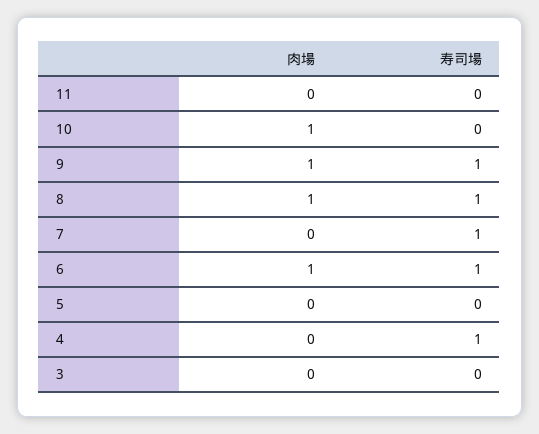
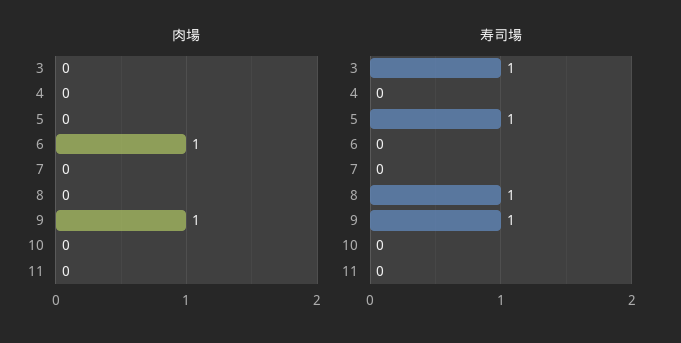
  {
    "肉場": {
      "11": 0,
-     "10": 1,
+     "10": 0,
      "9": 1,
-     "8": 1,
+     "8": 0,
      "7": 0,
      "6": 1,
      "5": 0,
      "4": 0,
      "3": 0
    },
    "寿司場": {
      "11": 0,
      "10": 0,
      "9": 1,
      "8": 1,
-     "7": 1,
+     "7": 0,
-     "6": 1,
+     "6": 0,
-     "5": 0,
+     "5": 1,
-     "4": 1,
+     "4": 0,
-     "3": 0
+     "3": 1
    }
  }

